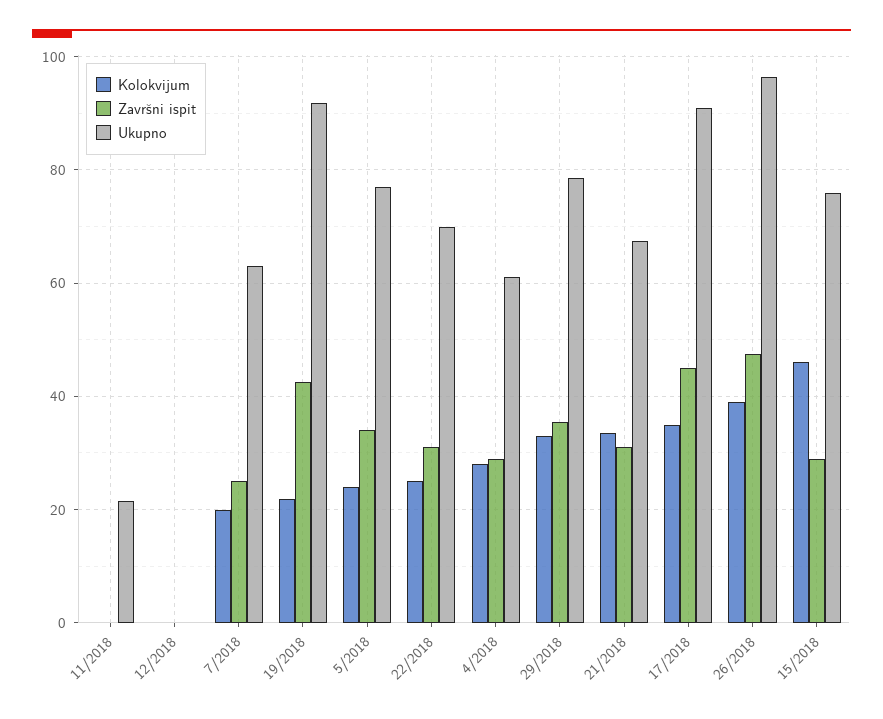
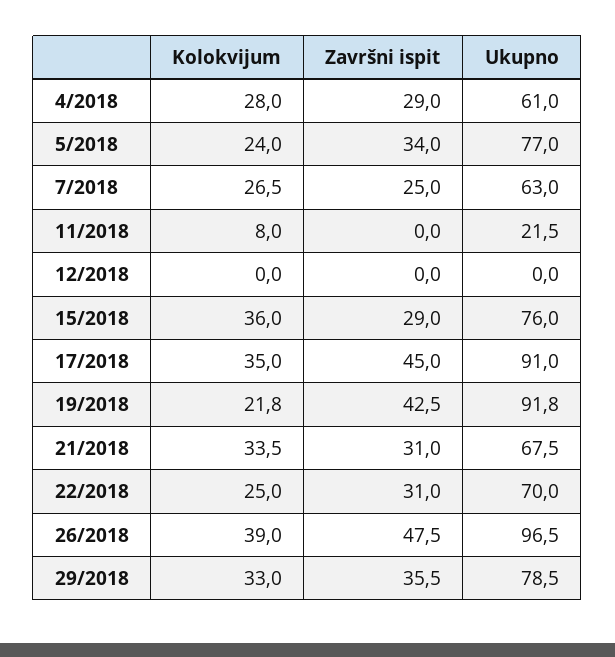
  {
    "Kolokvijum": {
-     "11/2018": 0,
+     "11/2018": 8,
      "12/2018": 0,
-     "7/2018": 20,
+     "7/2018": 26.5,
      "19/2018": 21.8,
      "5/2018": 24,
      "22/2018": 25,
      "4/2018": 28,
      "29/2018": 33,
      "21/2018": 33.5,
      "17/2018": 35,
      "26/2018": 39,
-     "15/2018": 46
+     "15/2018": 36
    },
    "Završni ispit": {
      "11/2018": 0,
      "12/2018": 0,
      "7/2018": 25,
      "19/2018": 42.5,
      "5/2018": 34,
      "22/2018": 31,
      "4/2018": 29,
      "29/2018": 35.5,
      "21/2018": 31,
      "17/2018": 45,
      "26/2018": 47.5,
      "15/2018": 29
    },
    "Ukupno": {
      "11/2018": 21.5,
      "12/2018": 0,
      "7/2018": 63,
      "19/2018": 91.8,
      "5/2018": 77,
      "22/2018": 70,
      "4/2018": 61,
      "29/2018": 78.5,
      "21/2018": 67.5,
      "17/2018": 91,
      "26/2018": 96.5,
      "15/2018": 76
    }
  }

